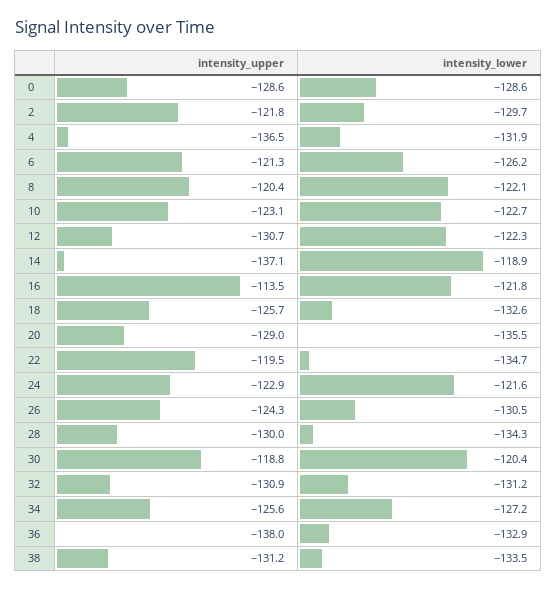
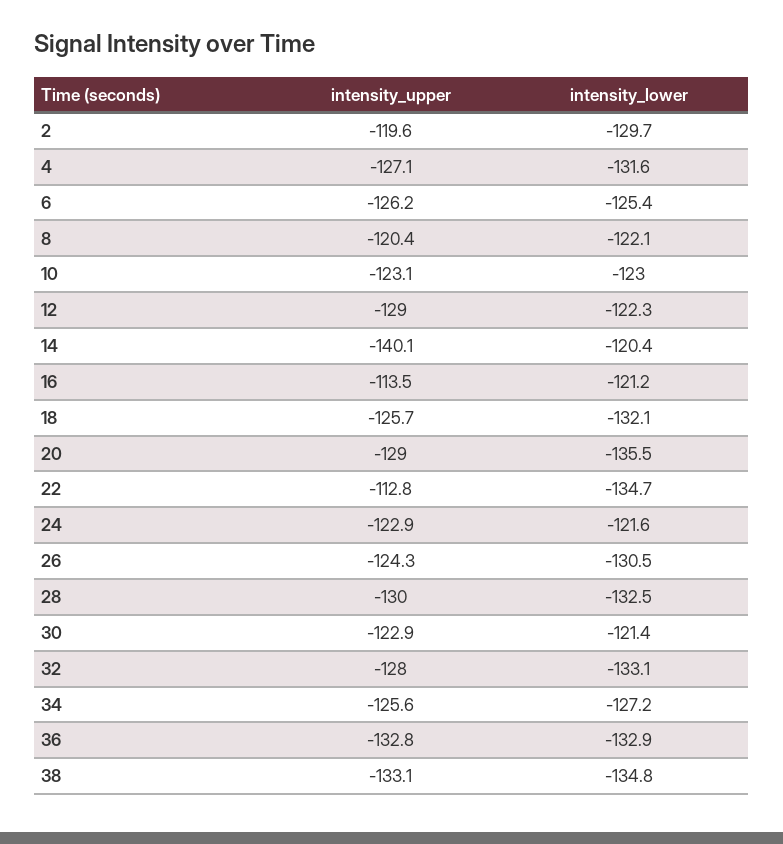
  {
    "intensity_upper": {
-     "0": -128.6,
-     "2": -121.8,
+     "2": -119.6,
-     "4": -136.5,
+     "4": -127.1,
-     "6": -121.3,
+     "6": -126.2,
      "8": -120.4,
      "10": -123.1,
-     "12": -130.7,
+     "12": -129,
-     "14": -137.1,
+     "14": -140.1,
      "16": -113.5,
      "18": -125.7,
      "20": -129,
-     "22": -119.5,
+     "22": -112.8,
      "24": -122.9,
      "26": -124.3,
      "28": -130,
-     "30": -118.8,
+     "30": -122.9,
-     "32": -130.9,
+     "32": -128,
      "34": -125.6,
-     "36": -138,
+     "36": -132.8,
-     "38": -131.2
+     "38": -133.1
    },
    "intensity_lower": {
-     "0": -128.6,
      "2": -129.7,
-     "4": -131.9,
+     "4": -131.6,
-     "6": -126.2,
+     "6": -125.4,
      "8": -122.1,
-     "10": -122.7,
+     "10": -123,
      "12": -122.3,
-     "14": -118.9,
+     "14": -120.4,
-     "16": -121.8,
+     "16": -121.2,
-     "18": -132.6,
+     "18": -132.1,
      "20": -135.5,
      "22": -134.7,
      "24": -121.6,
      "26": -130.5,
-     "28": -134.3,
+     "28": -132.5,
-     "30": -120.4,
+     "30": -121.4,
-     "32": -131.2,
+     "32": -133.1,
      "34": -127.2,
      "36": -132.9,
-     "38": -133.5
+     "38": -134.8
    }
  }

